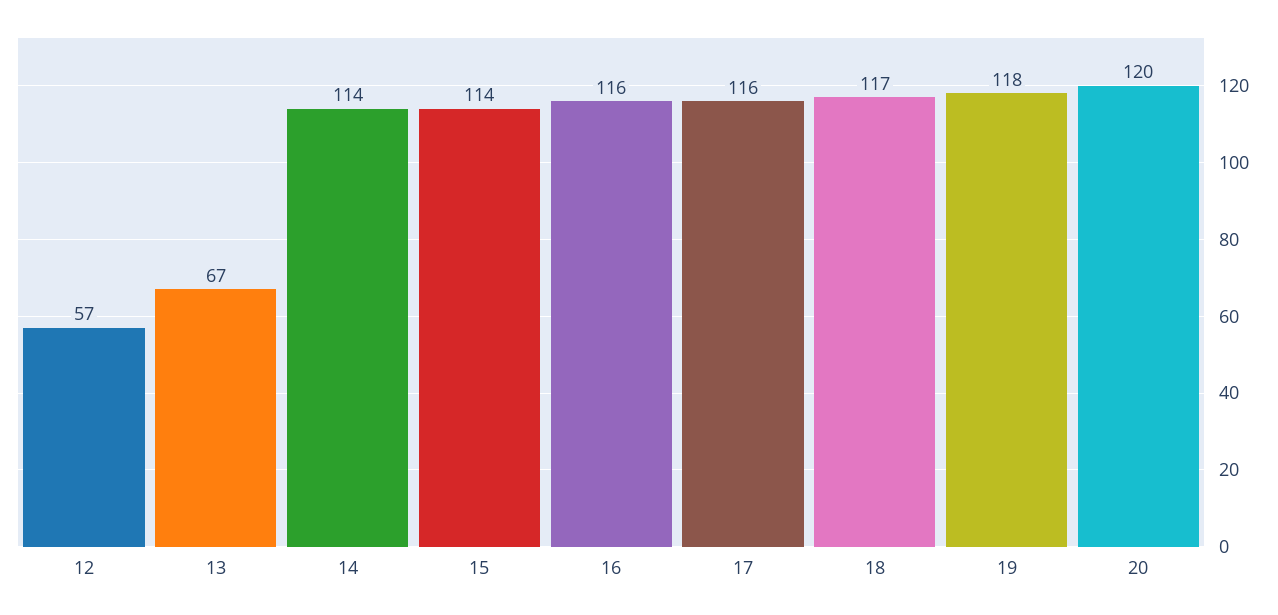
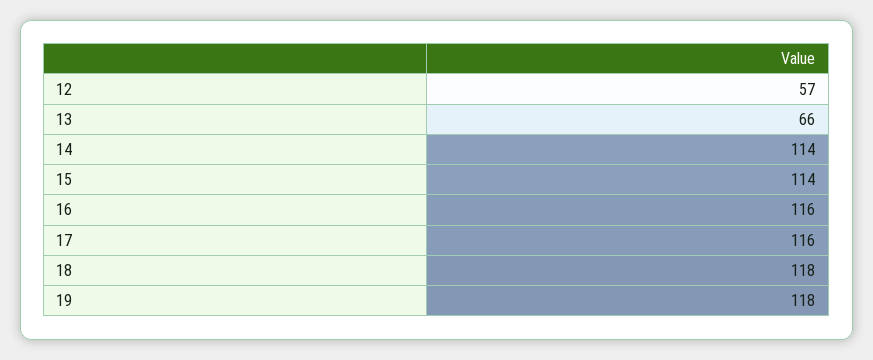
  {
    "12": 57,
-   "13": 67,
+   "13": 66,
    "14": 114,
    "15": 114,
    "16": 116,
    "17": 116,
-   "18": 117,
+   "18": 118,
-   "19": 118,
+   "19": 118
-   "20": 120
  }

